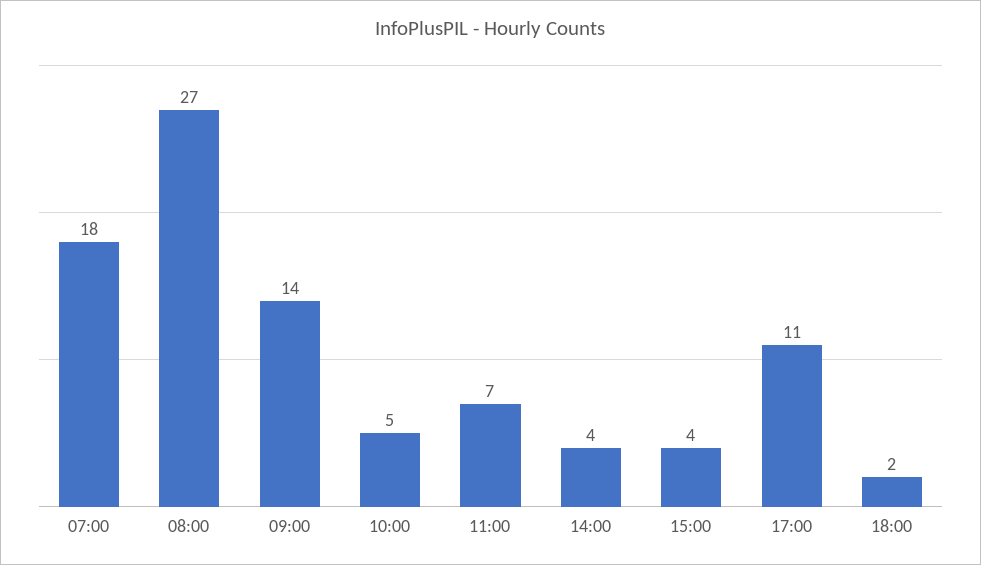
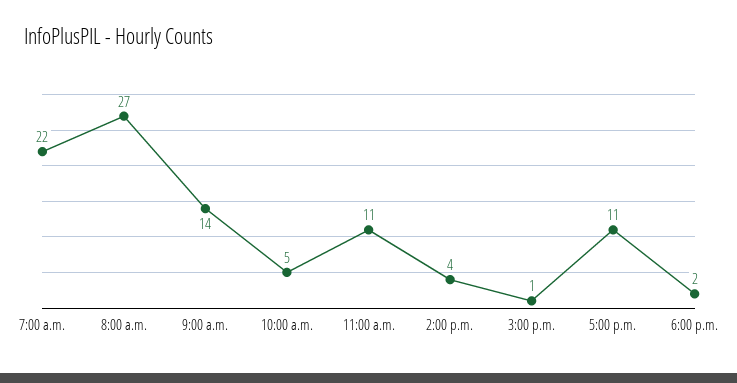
  {
-   "07:00": 18,
+   "07:00": 22,
    "08:00": 27,
    "09:00": 14,
    "10:00": 5,
-   "11:00": 7,
+   "11:00": 11,
    "14:00": 4,
-   "15:00": 4,
+   "15:00": 1,
    "17:00": 11,
    "18:00": 2
  }

